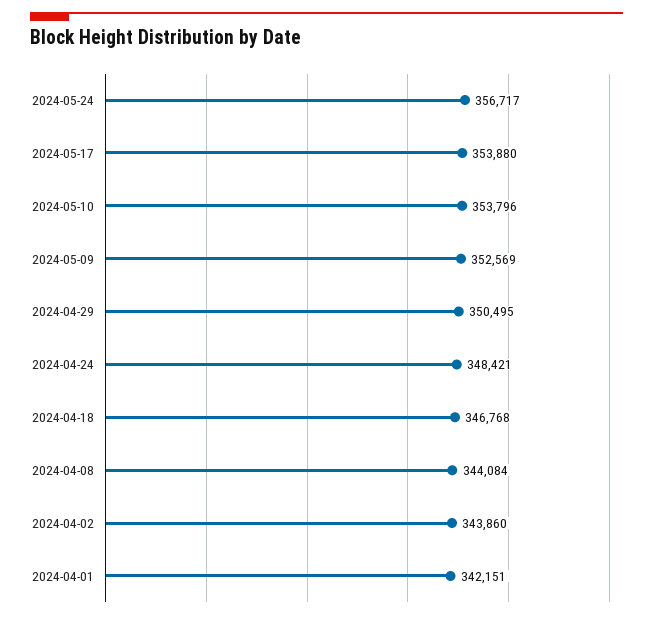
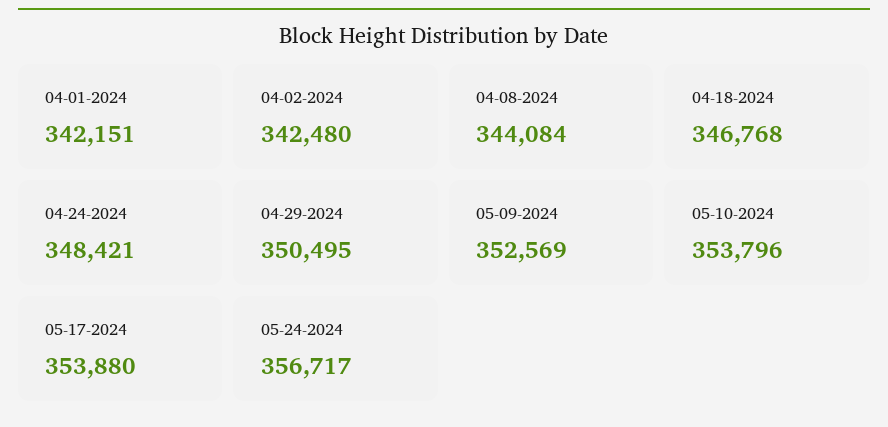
  {
    "2024-05-24": 356717,
    "2024-05-17": 353880,
    "2024-05-10": 353796,
    "2024-05-09": 352569,
    "2024-04-29": 350495,
    "2024-04-24": 348421,
    "2024-04-18": 346768,
    "2024-04-08": 344084,
-   "2024-04-02": 343860,
+   "2024-04-02": 342480,
    "2024-04-01": 342151
  }

